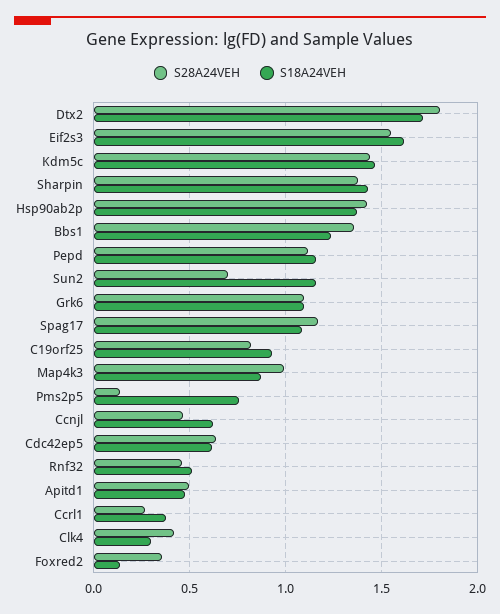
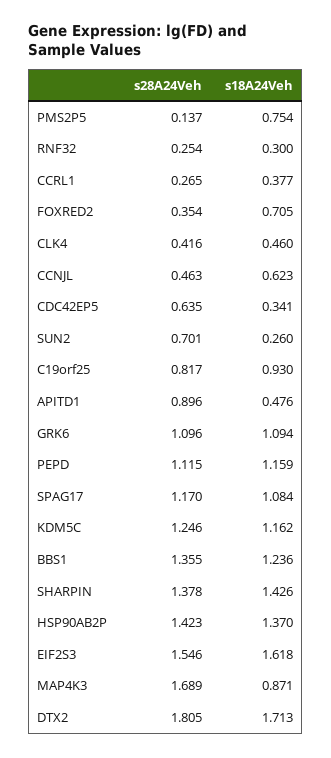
  {
    "S28A24VEH": {
      "Dtx2": 1.805,
      "Eif2s3": 1.546,
-     "Kdm5c": 1.45,
+     "Kdm5c": 1.246,
      "Sharpin": 1.378,
      "Hsp90ab2p": 1.423,
      "Bbs1": 1.355,
      "Pepd": 1.115,
      "Sun2": 0.701,
      "Grk6": 1.096,
      "Spag17": 1.17,
      "C19orf25": 0.817,
-     "Map4k3": 1,
+     "Map4k3": 1.689,
      "Pms2p5": 0.137,
      "Ccnjl": 0.463,
      "Cdc42ep5": 0.635,
-     "Rnf32": 0.45,
+     "Rnf32": 0.254,
-     "Apitd1": 0.5,
+     "Apitd1": 0.896,
      "Ccrl1": 0.265,
      "Clk4": 0.416,
      "Foxred2": 0.354
    },
    "S18A24VEH": {
      "Dtx2": 1.713,
      "Eif2s3": 1.618,
-     "Kdm5c": 1.45,
+     "Kdm5c": 1.162,
      "Sharpin": 1.426,
      "Hsp90ab2p": 1.37,
      "Bbs1": 1.236,
      "Pepd": 1.159,
-     "Sun2": 1.15,
+     "Sun2": 0.26,
      "Grk6": 1.094,
      "Spag17": 1.084,
      "C19orf25": 0.93,
      "Map4k3": 0.871,
      "Pms2p5": 0.754,
      "Ccnjl": 0.623,
-     "Cdc42ep5": 0.6,
+     "Cdc42ep5": 0.341,
-     "Rnf32": 0.5,
+     "Rnf32": 0.3,
      "Apitd1": 0.476,
      "Ccrl1": 0.377,
-     "Clk4": 0.3,
+     "Clk4": 0.46,
-     "Foxred2": 0.15
+     "Foxred2": 0.705
    }
  }

